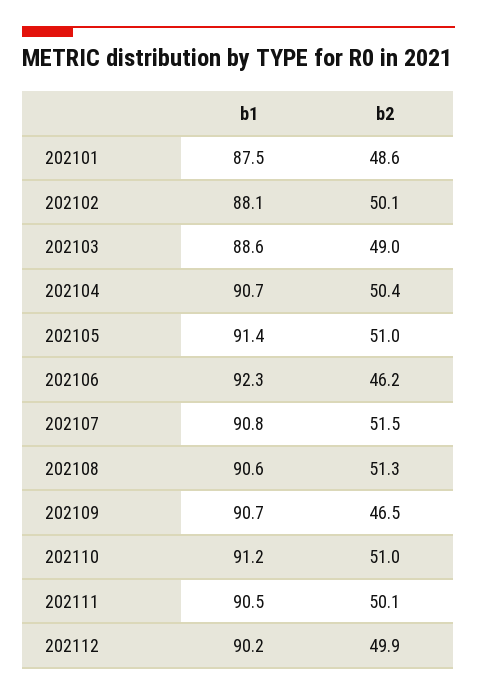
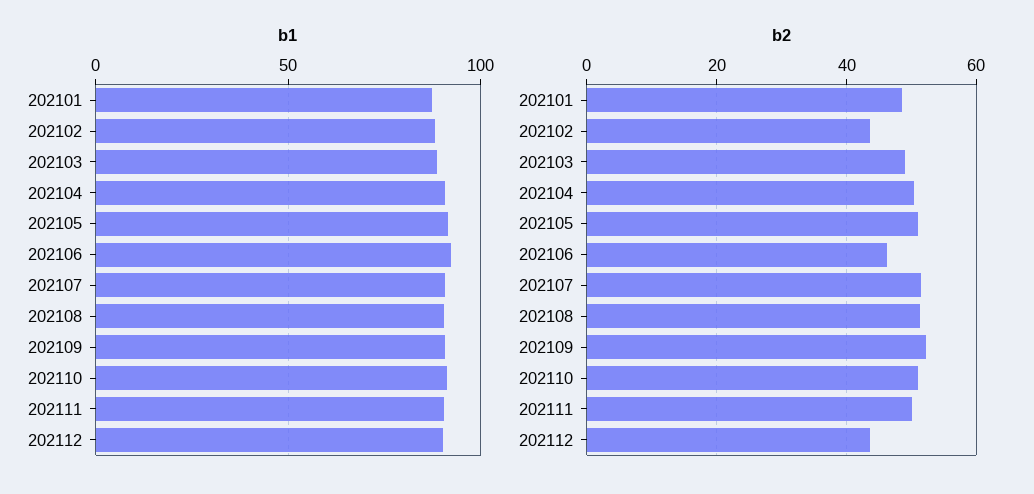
  {
    "b1": {
      "202101": 87.5,
      "202102": 88.1,
      "202103": 88.6,
      "202104": 90.7,
      "202105": 91.4,
      "202106": 92.3,
      "202107": 90.8,
      "202108": 90.6,
      "202109": 90.7,
      "202110": 91.2,
      "202111": 90.5,
      "202112": 90.2
    },
    "b2": {
      "202101": 48.6,
-     "202102": 50.1,
+     "202102": 44,
      "202103": 49,
      "202104": 50.4,
      "202105": 51,
      "202106": 46.2,
      "202107": 51.5,
      "202108": 51.3,
-     "202109": 46.5,
+     "202109": 52,
      "202110": 51,
      "202111": 50.1,
-     "202112": 49.9
+     "202112": 44
    }
  }

